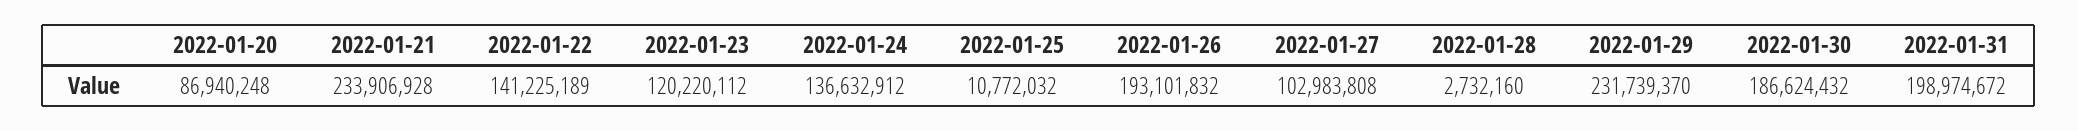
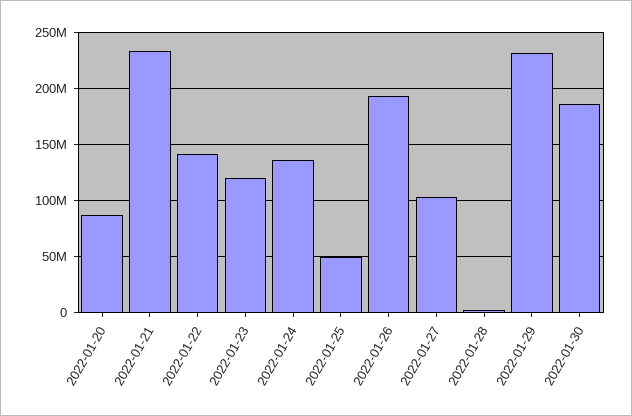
  {
    "2022-01-20": 86940248,
    "2022-01-21": 233906928,
    "2022-01-22": 141225189,
    "2022-01-23": 120220112,
    "2022-01-24": 136632912,
-   "2022-01-25": 10772032,
+   "2022-01-25": 50000000,
    "2022-01-26": 193101832,
    "2022-01-27": 102983808,
    "2022-01-28": 2732160,
    "2022-01-29": 231739370,
-   "2022-01-30": 186624432,
+   "2022-01-30": 186624432
-   "2022-01-31": 198974672
  }

